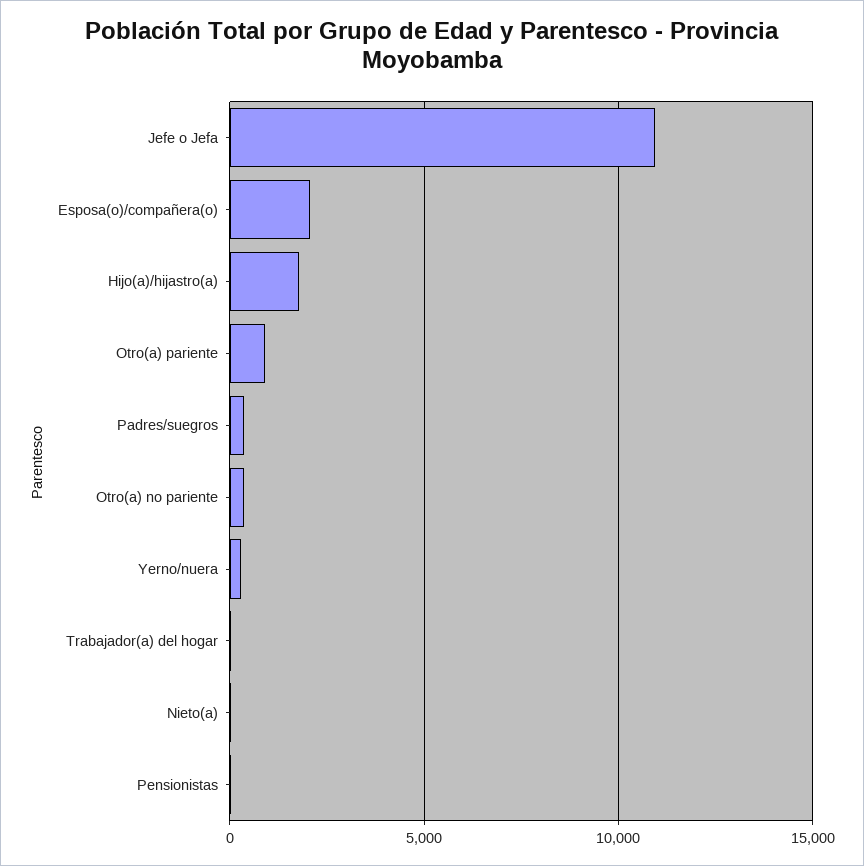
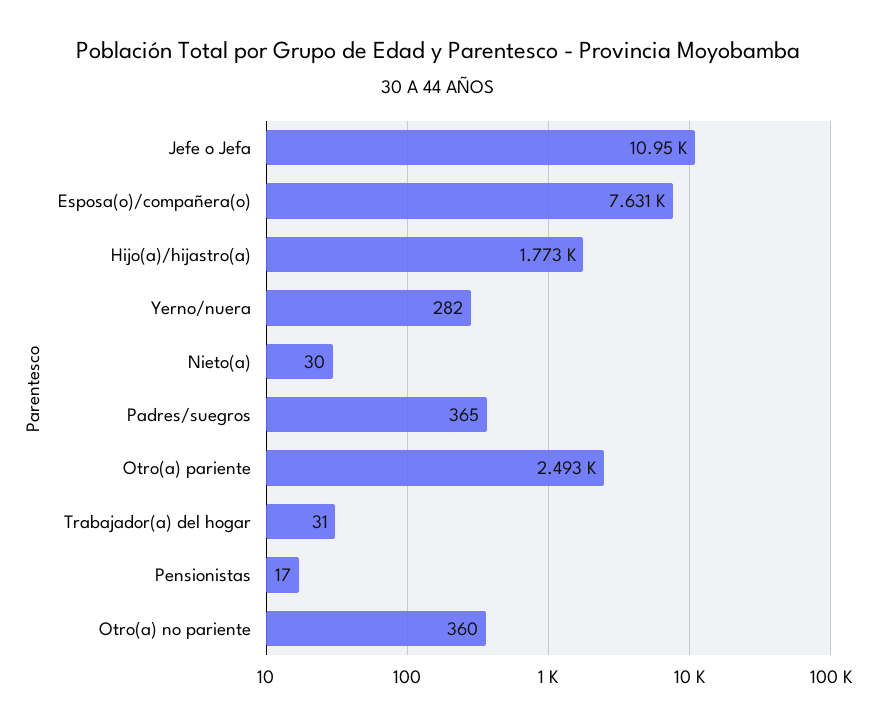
  {
    "Jefe o Jefa": 10950,
-   "Esposa(o)/compañera(o)": 2000,
+   "Esposa(o)/compañera(o)": 7631,
    "Hijo(a)/hijastro(a)": 1773,
-   "Otro(a) pariente": 1000,
+   "Otro(a) pariente": 2493,
    "Padres/suegros": 365,
    "Otro(a) no pariente": 360,
    "Yerno/nuera": 282,
    "Trabajador(a) del hogar": 31,
    "Nieto(a)": 30,
    "Pensionistas": 17
  }

